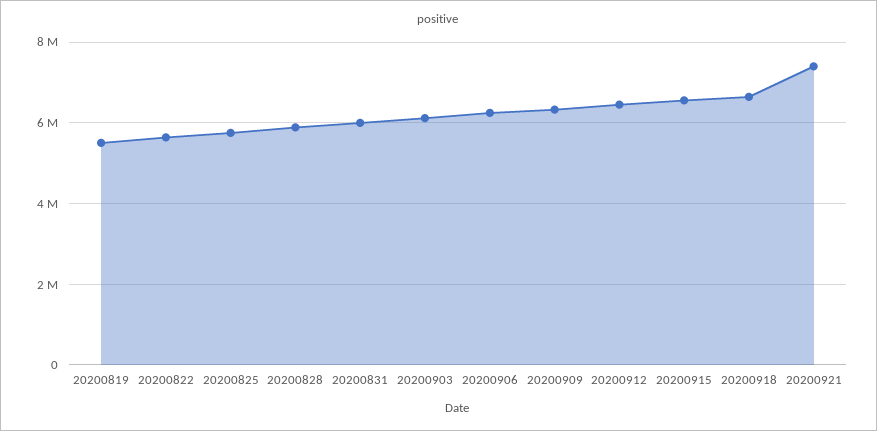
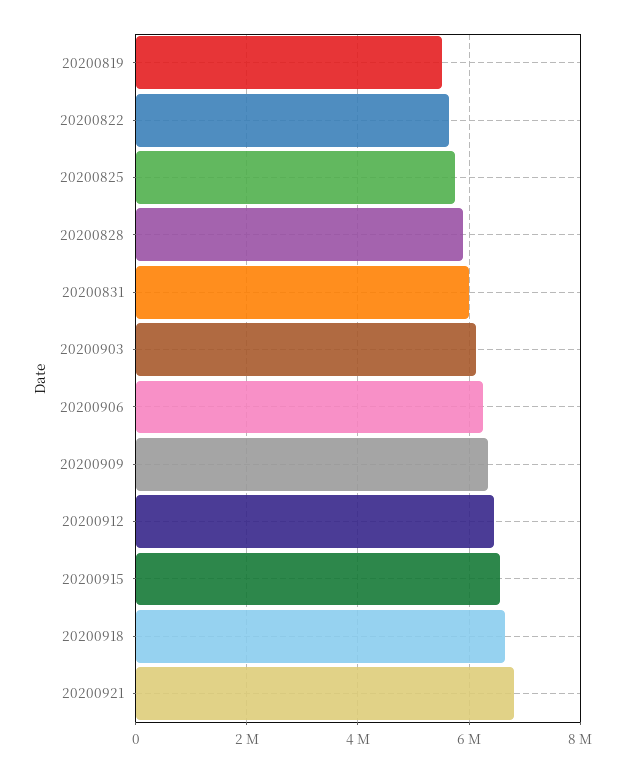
  {
    "20200819": 5600000,
    "20200822": 5600000,
    "20200825": 5800000,
    "20200828": 5800000,
    "20200831": 6000000,
    "20200903": 6200000,
    "20200906": 6200000,
    "20200909": 6400000,
    "20200912": 6400000,
    "20200915": 6600000,
    "20200918": 6600000,
-   "20200921": 7400000
+   "20200921": 6800000
  }

